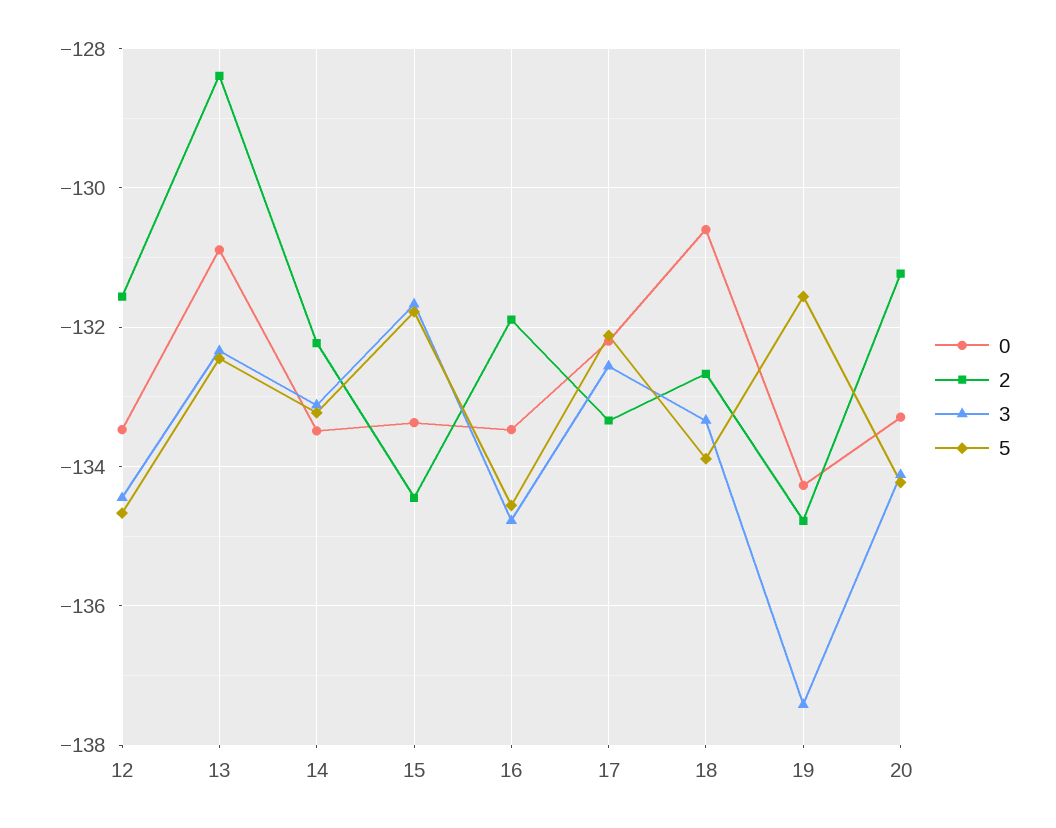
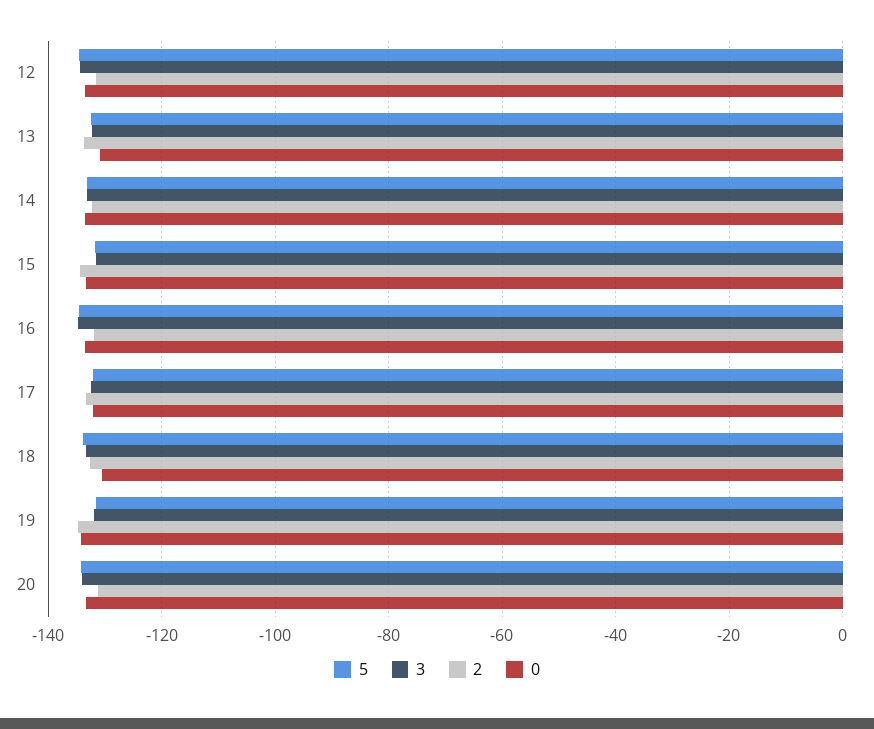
  {
    "0": {
      "12": -133.4,
      "13": -130.8,
      "14": -133.4,
      "15": -133.4,
      "16": -133.4,
      "17": -132.2,
      "18": -130.6,
      "19": -134.2,
      "20": -133.2
    },
    "2": {
      "12": -131.6,
-     "13": -128.4,
+     "13": -134,
      "14": -132.2,
      "15": -134.4,
      "16": -131.8,
      "17": -133.4,
      "18": -132.6,
      "19": -134.8,
      "20": -131.2
    },
    "3": {
      "12": -134.4,
      "13": -132.4,
      "14": -133.2,
      "15": -131.6,
      "16": -134.8,
      "17": -132.6,
      "18": -133.4,
-     "19": -137.4,
+     "19": -132,
      "20": -134.2
    },
    "5": {
      "12": -134.6,
      "13": -132.4,
      "14": -133.2,
      "15": -131.8,
      "16": -134.6,
      "17": -132.2,
      "18": -133.8,
      "19": -131.6,
      "20": -134.2
    }
  }

